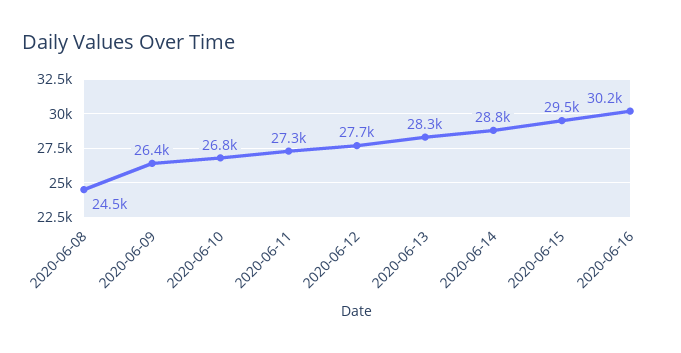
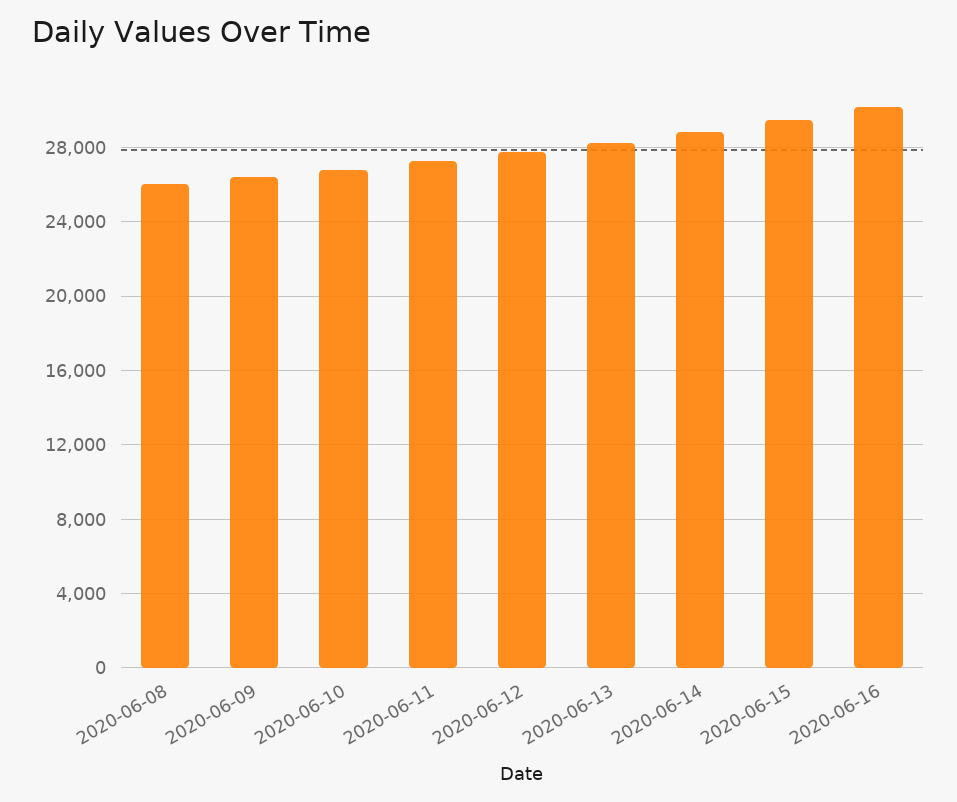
  {
-   "2020-06-08": 24500,
+   "2020-06-08": 26000,
    "2020-06-09": 26400,
    "2020-06-10": 26800,
    "2020-06-11": 27300,
    "2020-06-12": 27700,
    "2020-06-13": 28300,
    "2020-06-14": 28800,
    "2020-06-15": 29500,
    "2020-06-16": 30200
  }

